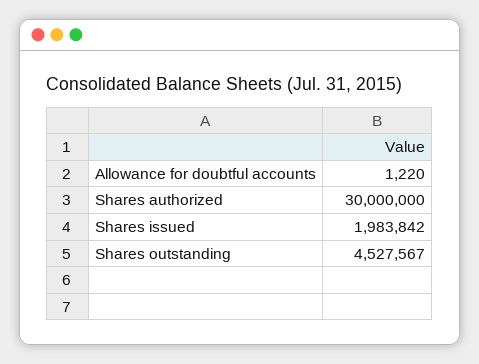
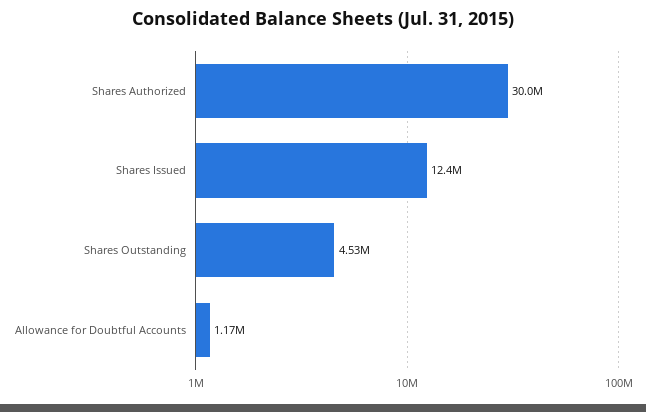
  {
-   "Allowance for doubtful accounts": 1220,
+   "Allowance for doubtful accounts": 1170000,
    "Shares authorized": 30000000,
-   "Shares issued": 1983842,
+   "Shares issued": 12400000,
    "Shares outstanding": 4527567
  }

